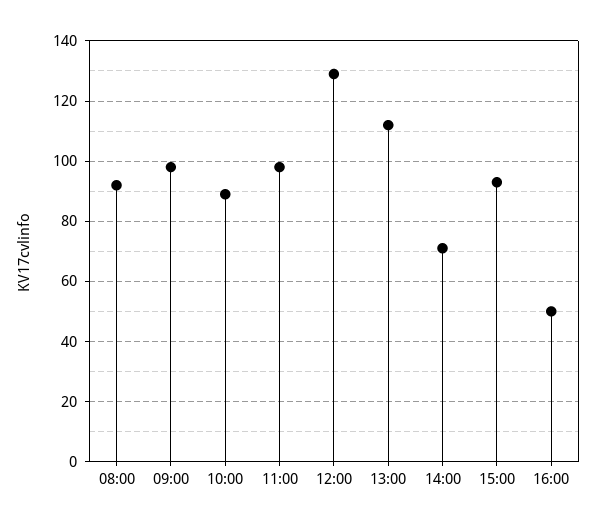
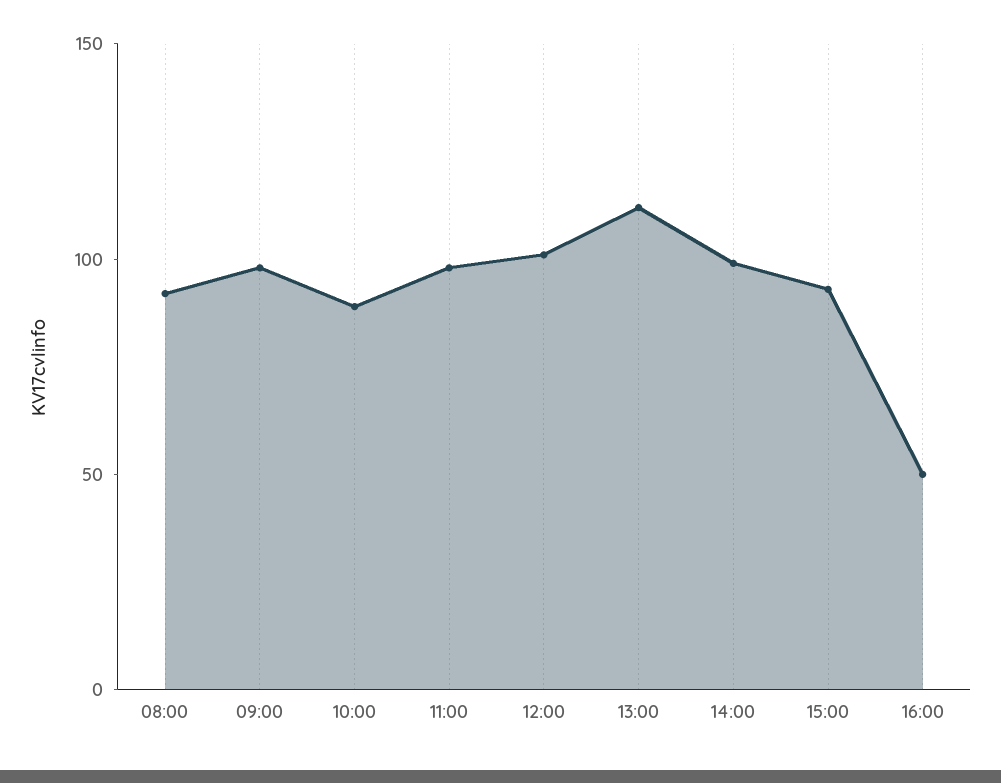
  {
    "08:00": 90,
    "09:00": 100,
    "10:00": 90,
    "11:00": 100,
-   "12:00": 130,
+   "12:00": 100,
    "13:00": 110,
-   "14:00": 70,
+   "14:00": 100,
    "15:00": 95,
    "16:00": 50
  }

